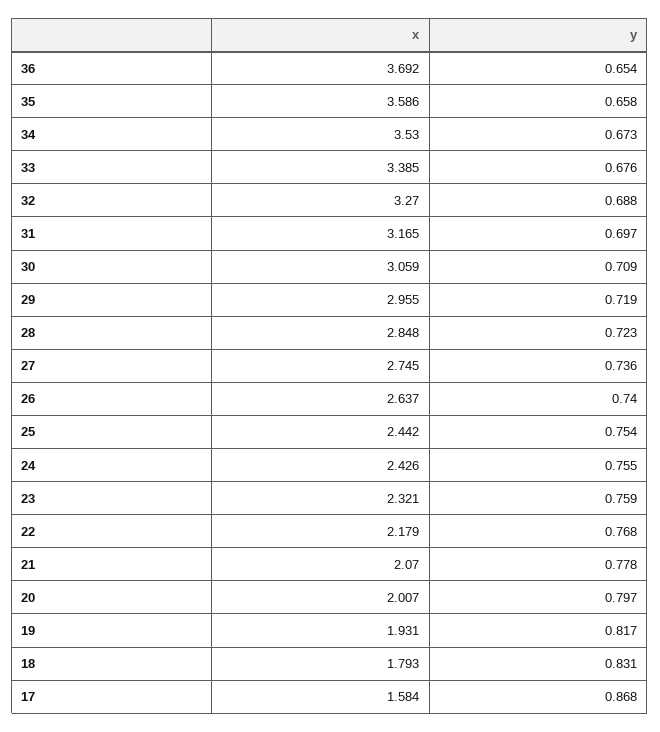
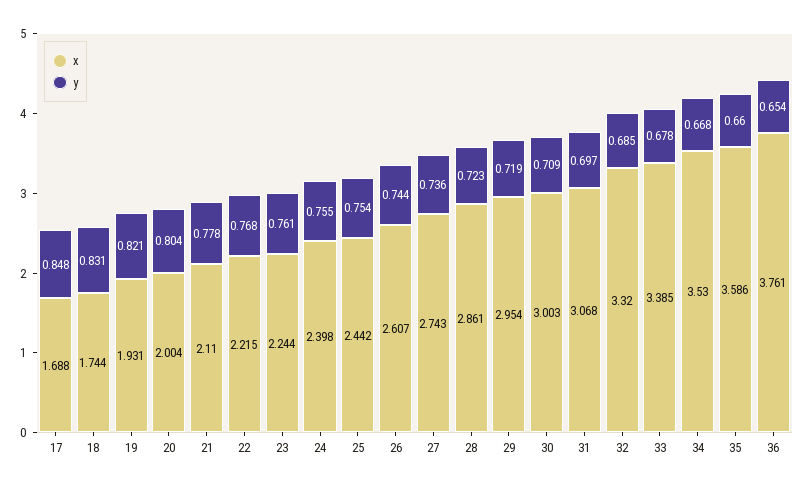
  {
    "x": {
-     "36": 3.692,
+     "36": 3.761,
      "35": 3.586,
      "34": 3.53,
      "33": 3.385,
-     "32": 3.27,
+     "32": 3.32,
-     "31": 3.165,
+     "31": 3.068,
-     "30": 3.059,
+     "30": 3.003,
-     "29": 2.955,
+     "29": 2.954,
-     "28": 2.848,
+     "28": 2.861,
-     "27": 2.745,
+     "27": 2.743,
-     "26": 2.637,
+     "26": 2.607,
      "25": 2.442,
-     "24": 2.426,
+     "24": 2.398,
-     "23": 2.321,
+     "23": 2.244,
-     "22": 2.179,
+     "22": 2.215,
-     "21": 2.07,
+     "21": 2.11,
-     "20": 2.007,
+     "20": 2.004,
      "19": 1.931,
-     "18": 1.793,
+     "18": 1.744,
-     "17": 1.584
+     "17": 1.688
    },
    "y": {
      "36": 0.654,
-     "35": 0.658,
+     "35": 0.66,
-     "34": 0.673,
+     "34": 0.668,
-     "33": 0.676,
+     "33": 0.678,
-     "32": 0.688,
+     "32": 0.685,
      "31": 0.697,
      "30": 0.709,
      "29": 0.719,
      "28": 0.723,
      "27": 0.736,
-     "26": 0.74,
+     "26": 0.744,
      "25": 0.754,
      "24": 0.755,
-     "23": 0.759,
+     "23": 0.761,
      "22": 0.768,
      "21": 0.778,
-     "20": 0.797,
+     "20": 0.804,
-     "19": 0.817,
+     "19": 0.821,
      "18": 0.831,
-     "17": 0.868
+     "17": 0.848
    }
  }

